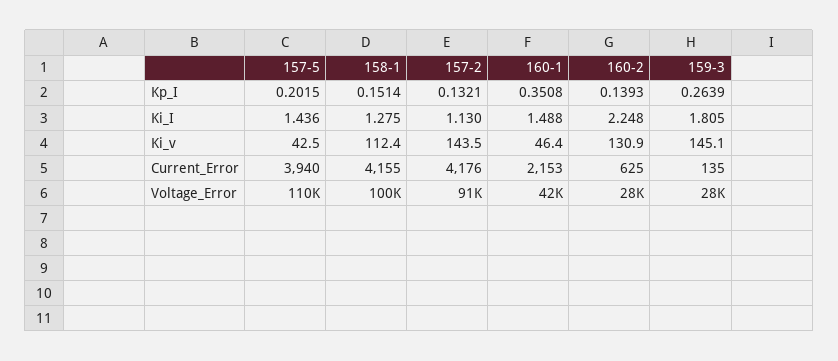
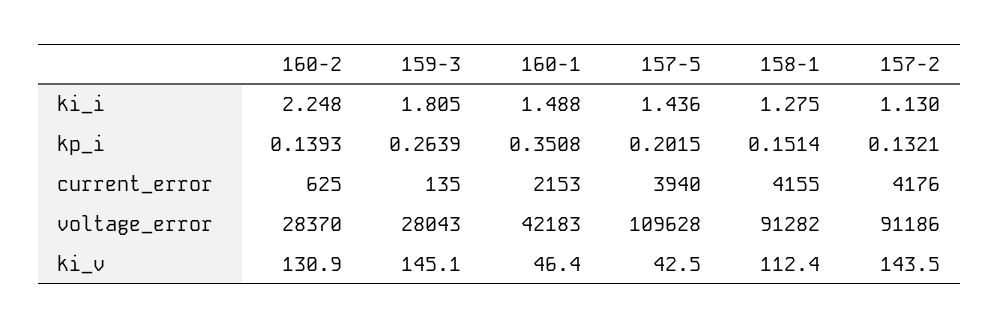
  {
    "157-5": {
      "Kp_I": 0.2015,
      "Ki_I": 1.436,
      "Ki_v": 42.5,
      "Current_Error": 3940,
      "Voltage_Error": 109628
    },
    "158-1": {
      "Kp_I": 0.1514,
      "Ki_I": 1.275,
      "Ki_v": 112.4,
      "Current_Error": 4155,
-     "Voltage_Error": 100000
+     "Voltage_Error": 91282
    },
    "157-2": {
      "Kp_I": 0.1321,
      "Ki_I": 1.13,
      "Ki_v": 143.5,
      "Current_Error": 4176,
      "Voltage_Error": 91186
    },
    "160-1": {
      "Kp_I": 0.3508,
      "Ki_I": 1.488,
      "Ki_v": 46.4,
      "Current_Error": 2153,
      "Voltage_Error": 42183
    },
    "160-2": {
      "Kp_I": 0.1393,
      "Ki_I": 2.248,
      "Ki_v": 130.9,
      "Current_Error": 625,
      "Voltage_Error": 28370
    },
    "159-3": {
      "Kp_I": 0.2639,
      "Ki_I": 1.805,
      "Ki_v": 145.1,
      "Current_Error": 135,
      "Voltage_Error": 28043
    }
  }

